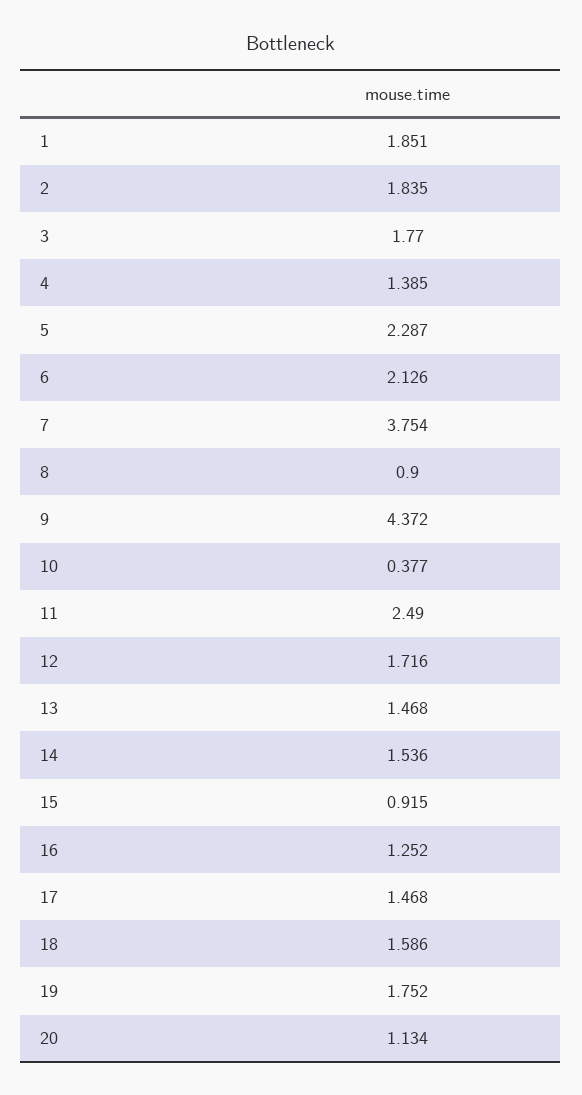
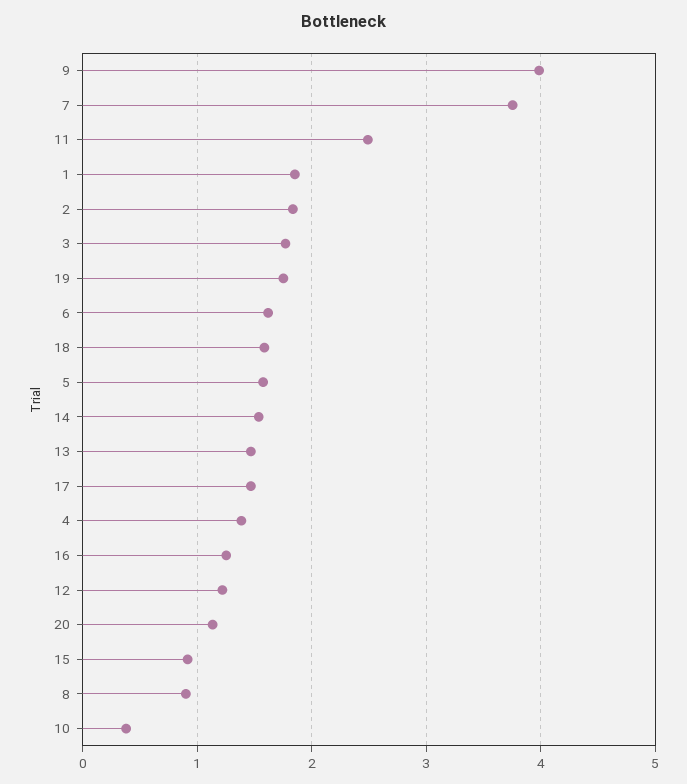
  {
    "1": 1.851,
    "2": 1.835,
    "3": 1.77,
    "4": 1.385,
-   "5": 2.287,
+   "5": 1.6,
-   "6": 2.126,
+   "6": 1.6,
    "7": 3.754,
    "8": 0.9,
-   "9": 4.372,
+   "9": 4,
    "10": 0.377,
    "11": 2.49,
-   "12": 1.716,
+   "12": 1.2,
    "13": 1.468,
    "14": 1.536,
    "15": 0.915,
    "16": 1.252,
    "17": 1.468,
    "18": 1.586,
    "19": 1.752,
    "20": 1.134
  }

